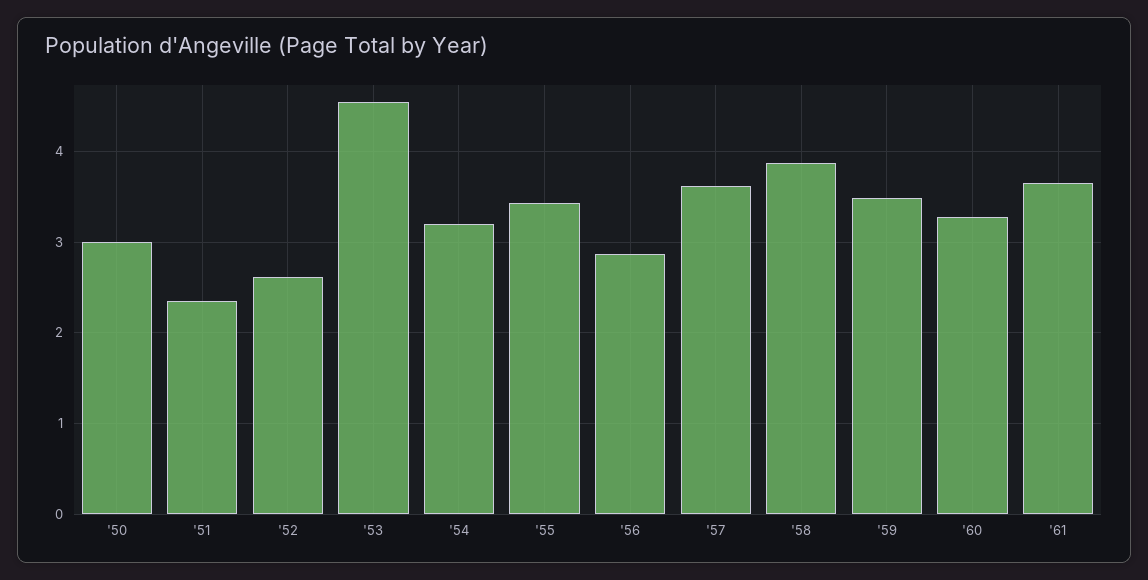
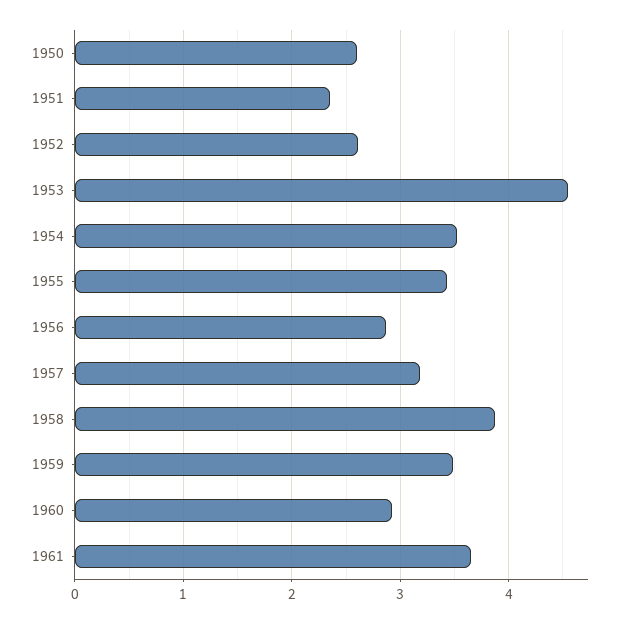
  {
-   "'50": 3,
+   "'50": 2.6,
    "'51": 2.4,
    "'52": 2.6,
    "'53": 4.6,
-   "'54": 3.2,
+   "'54": 3.5,
    "'55": 3.4,
    "'56": 2.9,
-   "'57": 3.6,
+   "'57": 3.2,
    "'58": 3.9,
    "'59": 3.5,
-   "'60": 3.3,
+   "'60": 2.9,
    "'61": 3.7
  }

